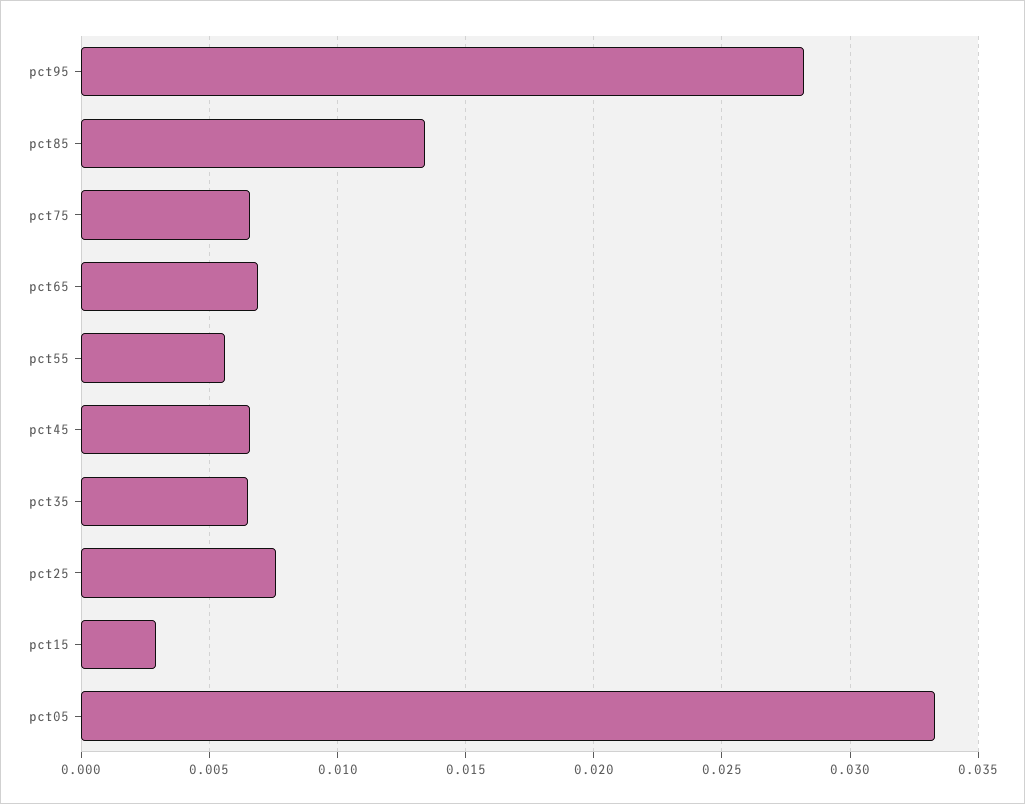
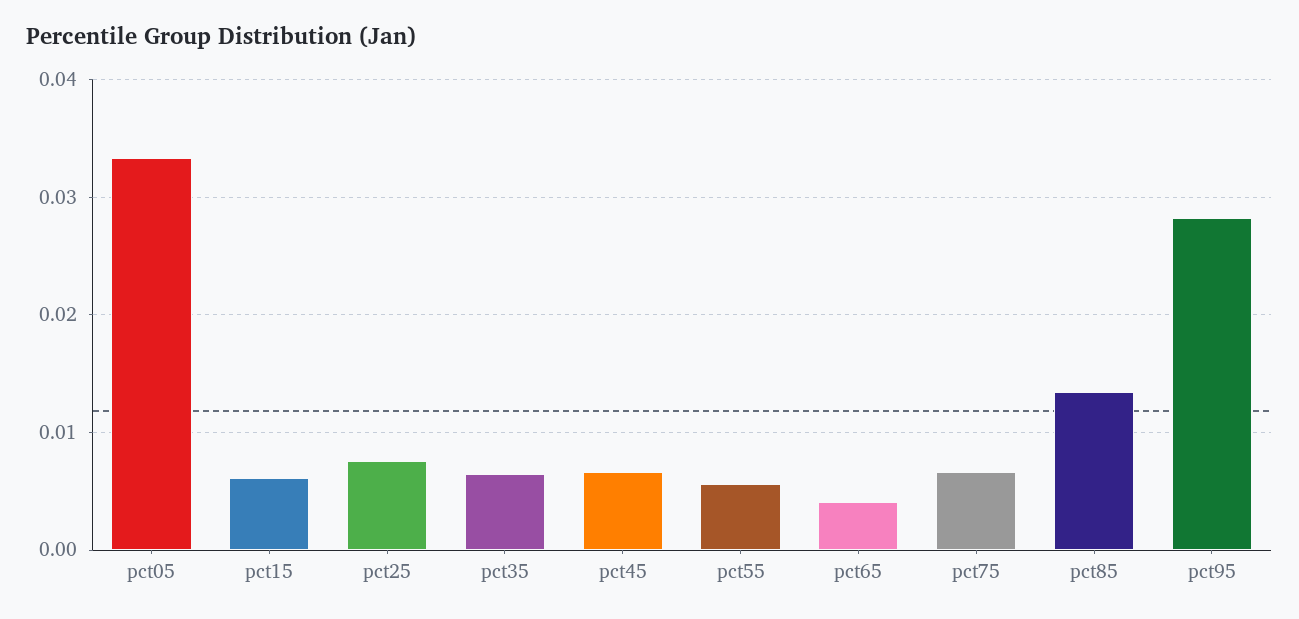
  {
    "pct95": 0.028,
    "pct85": 0.0135,
    "pct75": 0.0065,
-   "pct65": 0.007,
+   "pct65": 0.004,
    "pct55": 0.0055,
    "pct45": 0.0065,
    "pct35": 0.0065,
    "pct25": 0.0075,
-   "pct15": 0.003,
+   "pct15": 0.006,
    "pct05": 0.0335
  }

